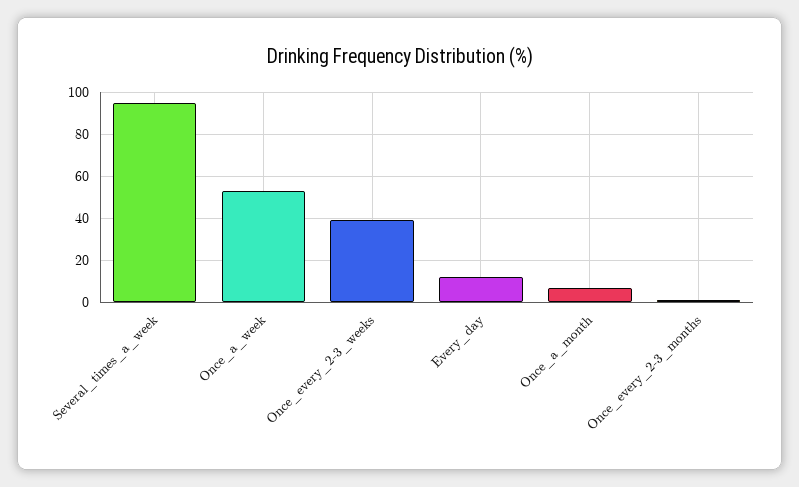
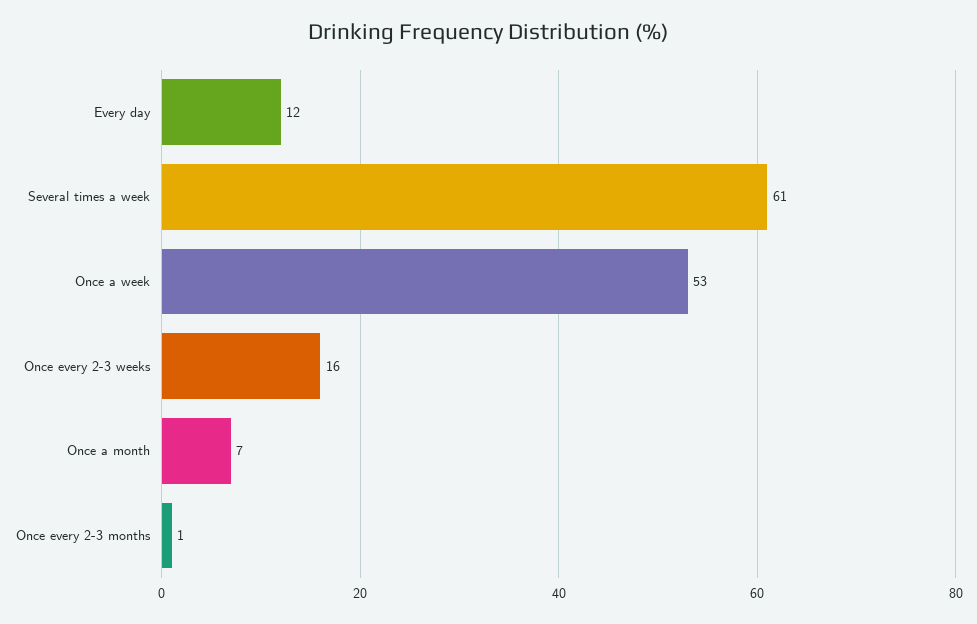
  {
-   "Several_times_a_week": 95,
+   "Several_times_a_week": 61,
    "Once_a_week": 53,
-   "Once_every_2-3_weeks": 40,
+   "Once_every_2-3_weeks": 16,
    "Every_day": 12,
    "Once_a_month": 7,
    "Once_every_2-3_months": 1
  }

